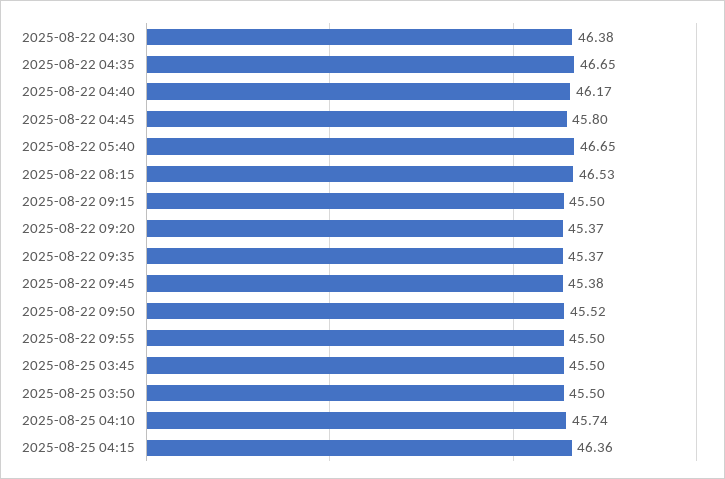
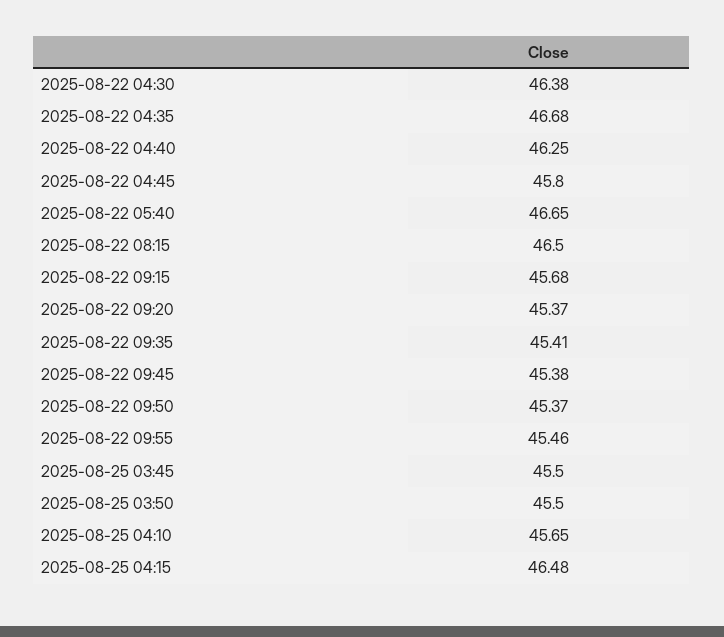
  {
    "2025-08-22 04:30": 46.38,
-   "2025-08-22 04:35": 46.65,
+   "2025-08-22 04:35": 46.68,
-   "2025-08-22 04:40": 46.17,
+   "2025-08-22 04:40": 46.25,
    "2025-08-22 04:45": 45.8,
    "2025-08-22 05:40": 46.65,
-   "2025-08-22 08:15": 46.53,
+   "2025-08-22 08:15": 46.5,
-   "2025-08-22 09:15": 45.5,
+   "2025-08-22 09:15": 45.68,
    "2025-08-22 09:20": 45.37,
-   "2025-08-22 09:35": 45.37,
+   "2025-08-22 09:35": 45.41,
    "2025-08-22 09:45": 45.38,
-   "2025-08-22 09:50": 45.52,
+   "2025-08-22 09:50": 45.37,
-   "2025-08-22 09:55": 45.5,
+   "2025-08-22 09:55": 45.46,
    "2025-08-25 03:45": 45.5,
    "2025-08-25 03:50": 45.5,
-   "2025-08-25 04:10": 45.74,
+   "2025-08-25 04:10": 45.65,
-   "2025-08-25 04:15": 46.36
+   "2025-08-25 04:15": 46.48
  }

